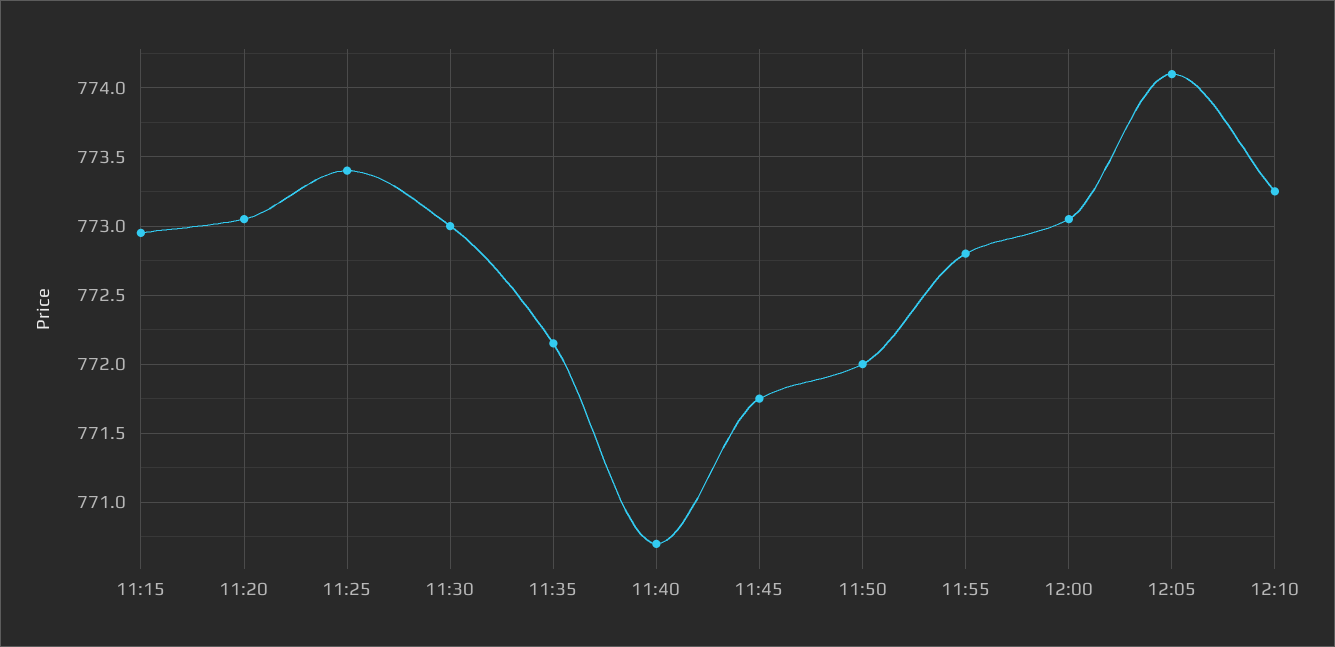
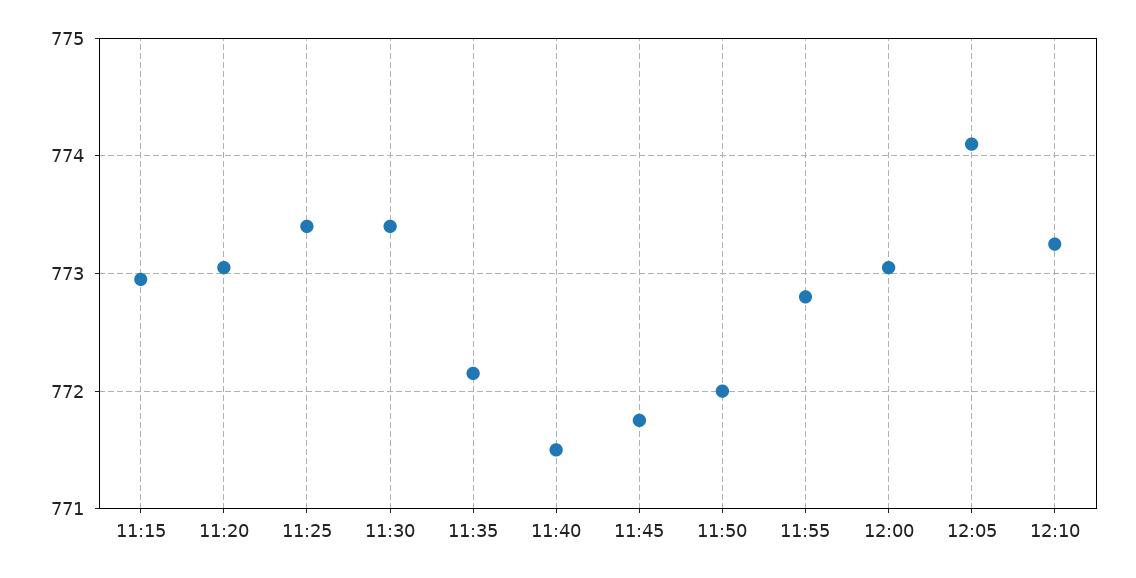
  {
    "11:15": 772.95,
    "11:20": 773.05,
    "11:25": 773.4,
-   "11:30": 773,
+   "11:30": 773.4,
    "11:35": 772.15,
-   "11:40": 770.7,
+   "11:40": 771.5,
    "11:45": 771.75,
    "11:50": 772,
    "11:55": 772.8,
    "12:00": 773.05,
    "12:05": 774.1,
    "12:10": 773.25
  }

